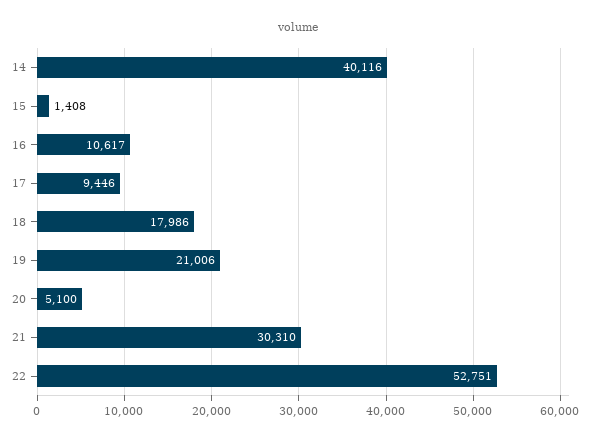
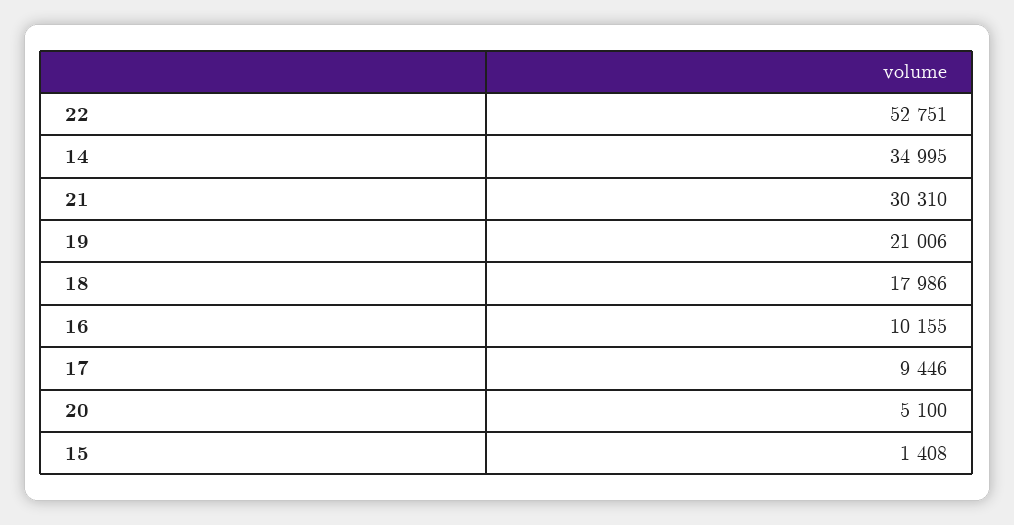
  {
-   "14": 40116,
+   "14": 34995,
    "15": 1408,
-   "16": 10617,
+   "16": 10155,
    "17": 9446,
    "18": 17986,
    "19": 21006,
    "20": 5100,
    "21": 30310,
    "22": 52751
  }

